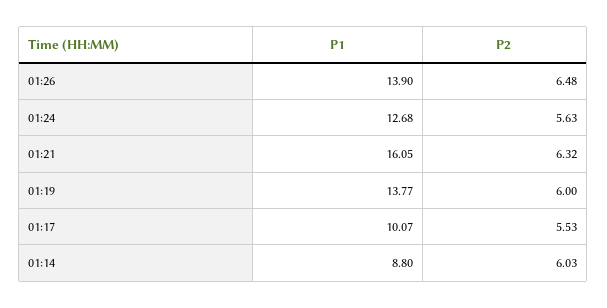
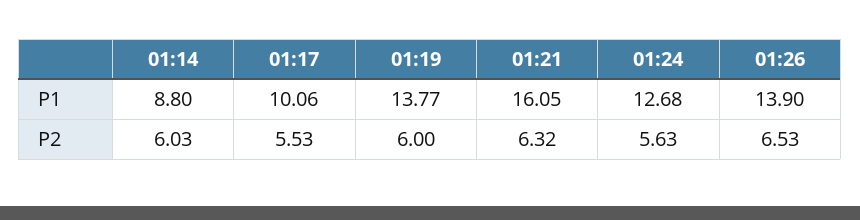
  {
    "P1": {
      "01:26": 13.9,
      "01:24": 12.68,
      "01:21": 16.05,
      "01:19": 13.77,
-     "01:17": 10.07,
+     "01:17": 10.06,
      "01:14": 8.8
    },
    "P2": {
-     "01:26": 6.48,
+     "01:26": 6.53,
      "01:24": 5.63,
      "01:21": 6.32,
      "01:19": 6,
      "01:17": 5.53,
      "01:14": 6.03
    }
  }

